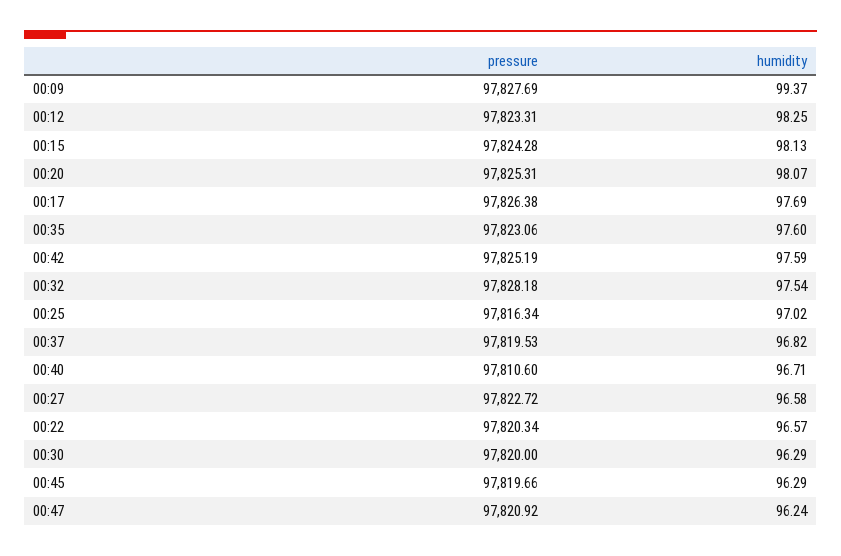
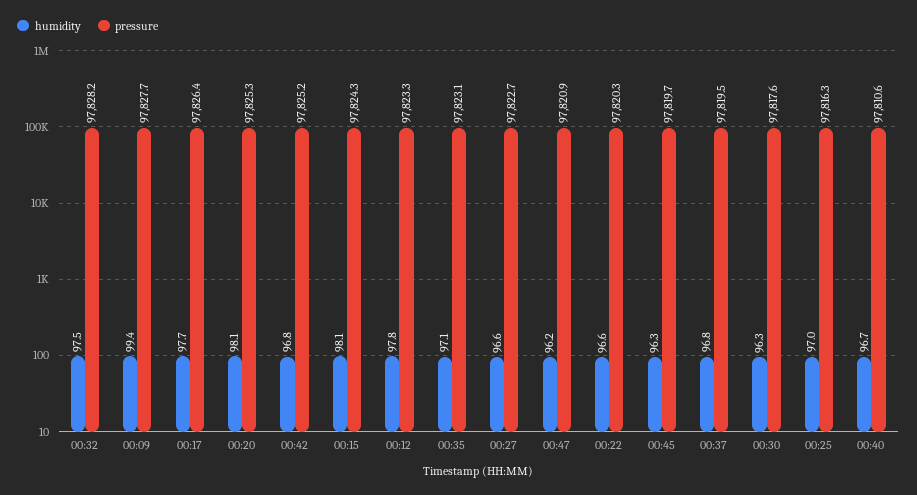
  {
    "pressure": {
      "00:09": 97827.69,
      "00:12": 97823.31,
      "00:15": 97824.28,
      "00:20": 97825.31,
      "00:17": 97826.38,
      "00:35": 97823.06,
      "00:42": 97825.19,
      "00:32": 97828.18,
      "00:25": 97816.34,
      "00:37": 97819.53,
      "00:40": 97810.6,
      "00:27": 97822.72,
      "00:22": 97820.34,
-     "00:30": 97820,
+     "00:30": 97817.6,
      "00:45": 97819.66,
      "00:47": 97820.92
    },
    "humidity": {
      "00:09": 99.37,
-     "00:12": 98.25,
+     "00:12": 97.8,
      "00:15": 98.13,
      "00:20": 98.07,
      "00:17": 97.69,
-     "00:35": 97.6,
+     "00:35": 97.1,
-     "00:42": 97.59,
+     "00:42": 96.8,
      "00:32": 97.54,
      "00:25": 97.02,
      "00:37": 96.82,
      "00:40": 96.71,
      "00:27": 96.58,
      "00:22": 96.57,
      "00:30": 96.29,
      "00:45": 96.29,
      "00:47": 96.24
    }
  }

